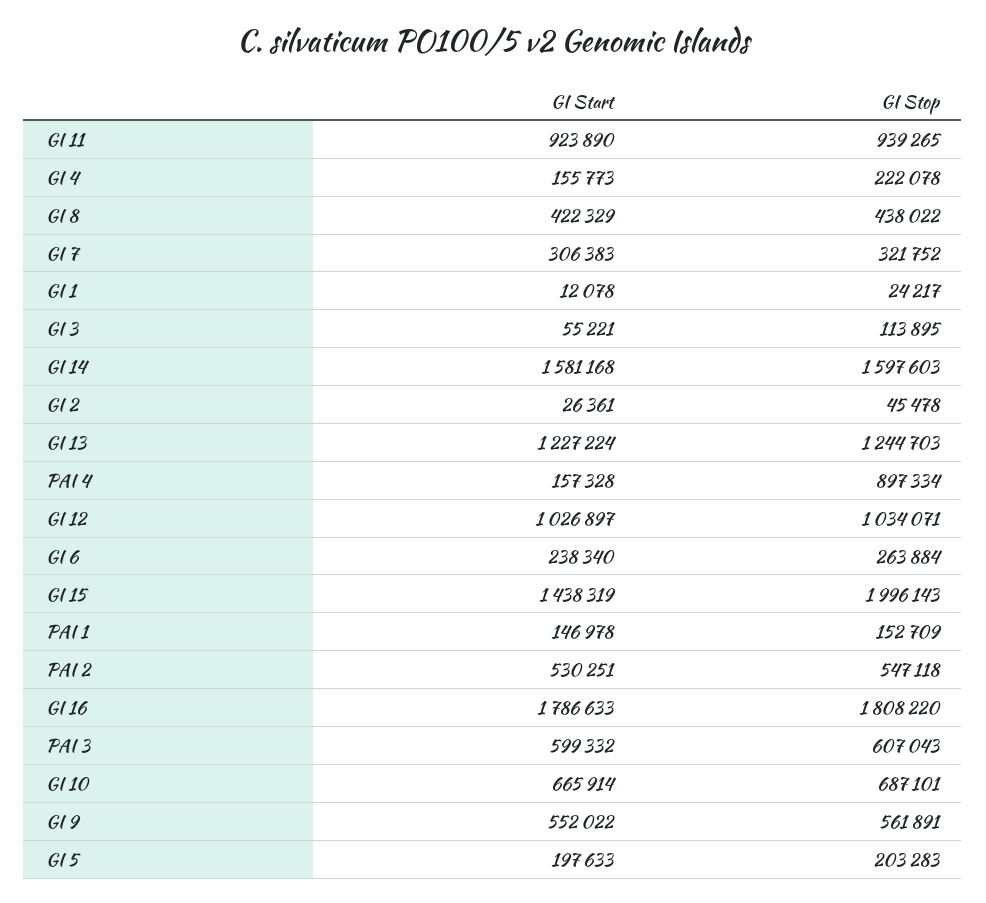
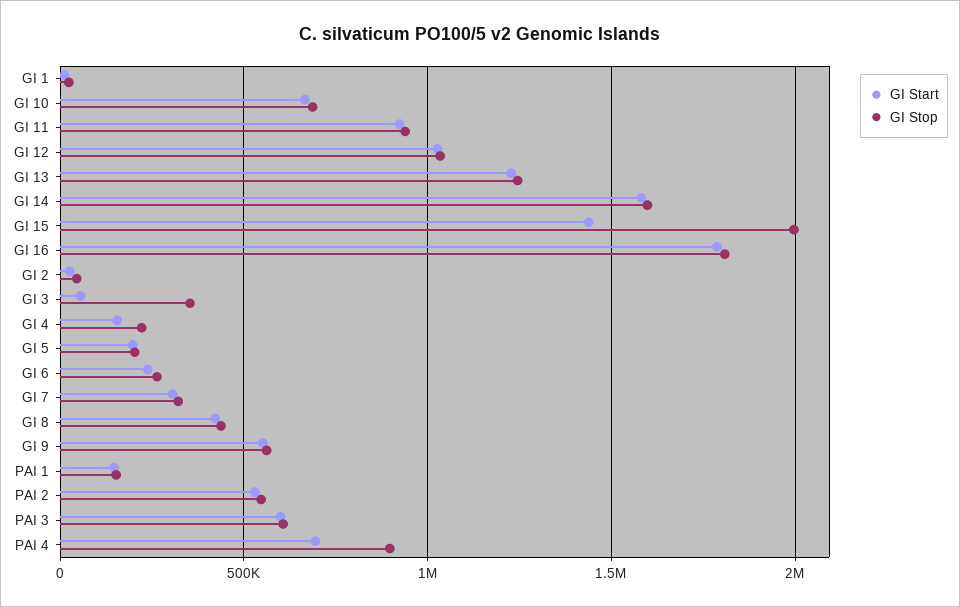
  {
    "GI Start": {
      "GI 11": 923890,
      "GI 4": 155773,
      "GI 8": 422329,
      "GI 7": 306383,
      "GI 1": 12078,
      "GI 3": 55221,
      "GI 14": 1581168,
      "GI 2": 26361,
      "GI 13": 1227224,
-     "PAI 4": 157328,
+     "PAI 4": 700000,
      "GI 12": 1026897,
      "GI 6": 238340,
      "GI 15": 1438319,
      "PAI 1": 146978,
      "PAI 2": 530251,
      "GI 16": 1786633,
      "PAI 3": 599332,
      "GI 10": 665914,
      "GI 9": 552022,
      "GI 5": 197633
    },
    "GI Stop": {
      "GI 11": 939265,
      "GI 4": 222078,
      "GI 8": 438022,
      "GI 7": 321752,
      "GI 1": 24217,
-     "GI 3": 113895,
+     "GI 3": 350000,
      "GI 14": 1597603,
      "GI 2": 45478,
      "GI 13": 1244703,
      "PAI 4": 897334,
      "GI 12": 1034071,
      "GI 6": 263884,
      "GI 15": 1996143,
      "PAI 1": 152709,
      "PAI 2": 547118,
      "GI 16": 1808220,
      "PAI 3": 607043,
      "GI 10": 687101,
      "GI 9": 561891,
      "GI 5": 203283
    }
  }

